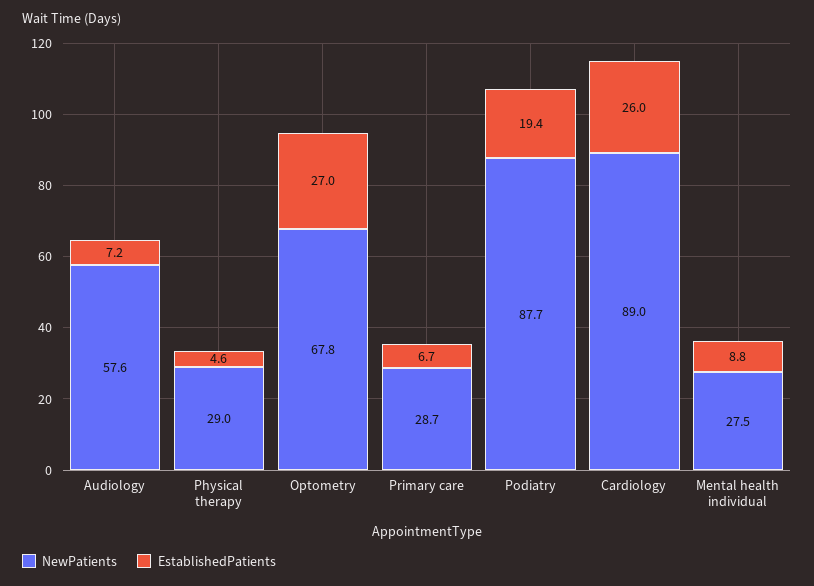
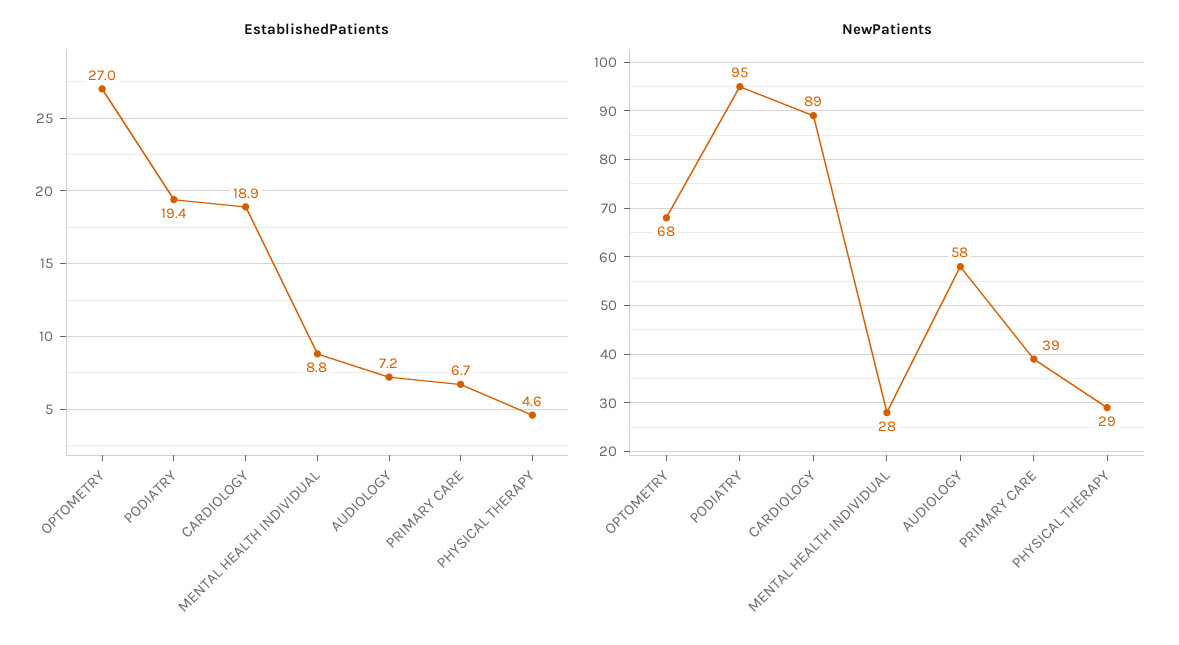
  {
    "NewPatients": {
      "Audiology": 57.6,
      "Physical therapy": 29,
      "Optometry": 67.8,
-     "Primary care": 28.7,
+     "Primary care": 39,
-     "Podiatry": 87.7,
+     "Podiatry": 95,
      "Cardiology": 89,
      "Mental health individual": 27.5
    },
    "EstablishedPatients": {
      "Audiology": 7.2,
      "Physical therapy": 4.6,
      "Optometry": 27,
      "Primary care": 6.7,
      "Podiatry": 19.4,
-     "Cardiology": 26,
+     "Cardiology": 18.9,
      "Mental health individual": 8.8
    }
  }

